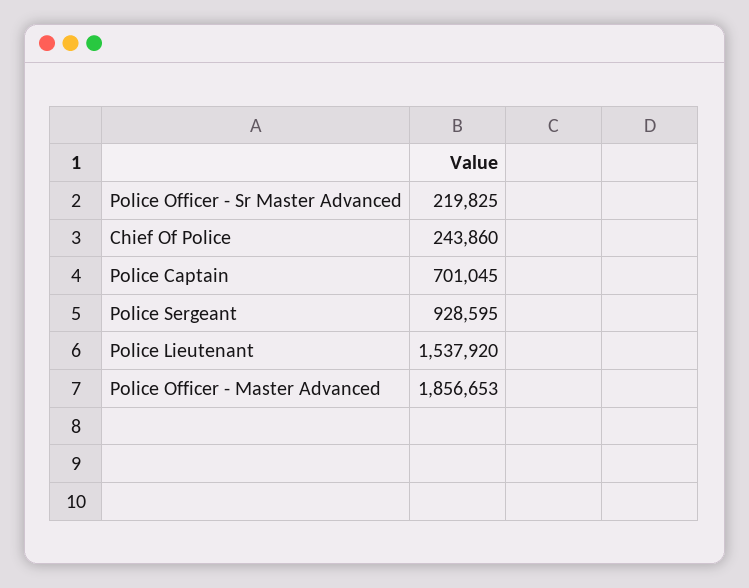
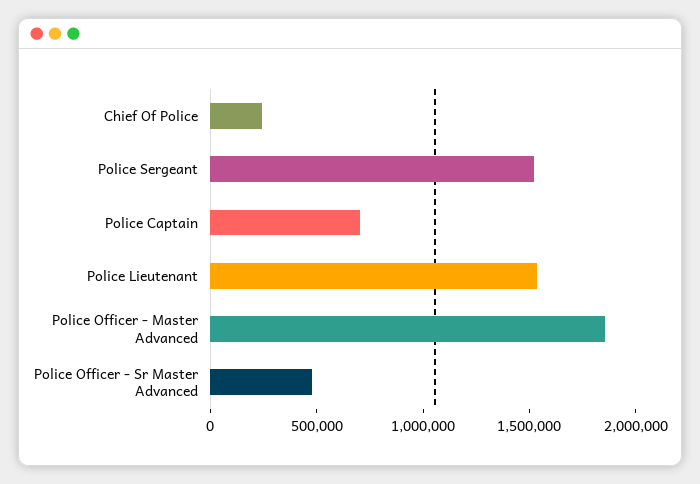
  {
-   "Police Officer - Sr Master Advanced": 219825,
+   "Police Officer - Sr Master Advanced": 500000,
    "Chief Of Police": 243860,
    "Police Captain": 701045,
-   "Police Sergeant": 928595,
+   "Police Sergeant": 1500000,
    "Police Lieutenant": 1537920,
    "Police Officer - Master Advanced": 1856653
  }

